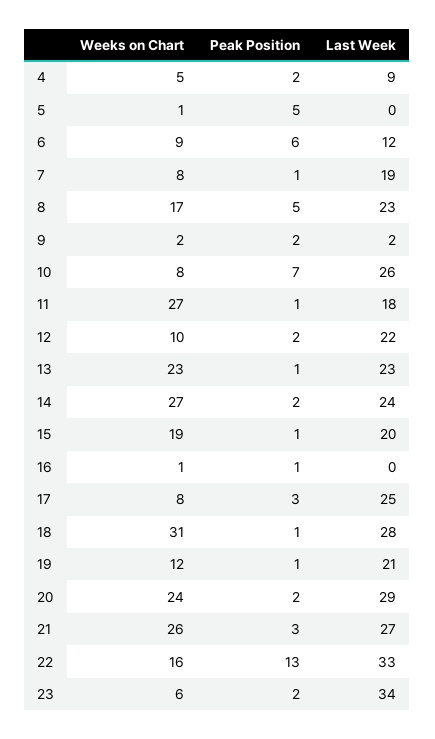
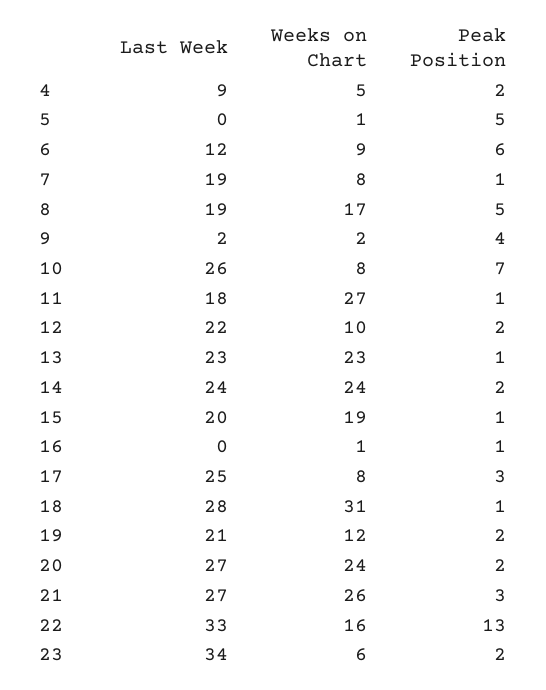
  {
    "Weeks on Chart": {
      "4": 5,
      "5": 1,
      "6": 9,
      "7": 8,
      "8": 17,
      "9": 2,
      "10": 8,
      "11": 27,
      "12": 10,
      "13": 23,
-     "14": 27,
+     "14": 24,
      "15": 19,
      "16": 1,
      "17": 8,
      "18": 31,
      "19": 12,
      "20": 24,
      "21": 26,
      "22": 16,
      "23": 6
    },
    "Peak Position": {
      "4": 2,
      "5": 5,
      "6": 6,
      "7": 1,
      "8": 5,
-     "9": 2,
+     "9": 4,
      "10": 7,
      "11": 1,
      "12": 2,
      "13": 1,
      "14": 2,
      "15": 1,
      "16": 1,
      "17": 3,
      "18": 1,
-     "19": 1,
+     "19": 2,
      "20": 2,
      "21": 3,
      "22": 13,
      "23": 2
    },
    "Last Week": {
      "4": 9,
      "5": 0,
      "6": 12,
      "7": 19,
-     "8": 23,
+     "8": 19,
      "9": 2,
      "10": 26,
      "11": 18,
      "12": 22,
      "13": 23,
      "14": 24,
      "15": 20,
      "16": 0,
      "17": 25,
      "18": 28,
      "19": 21,
-     "20": 29,
+     "20": 27,
      "21": 27,
      "22": 33,
      "23": 34
    }
  }

